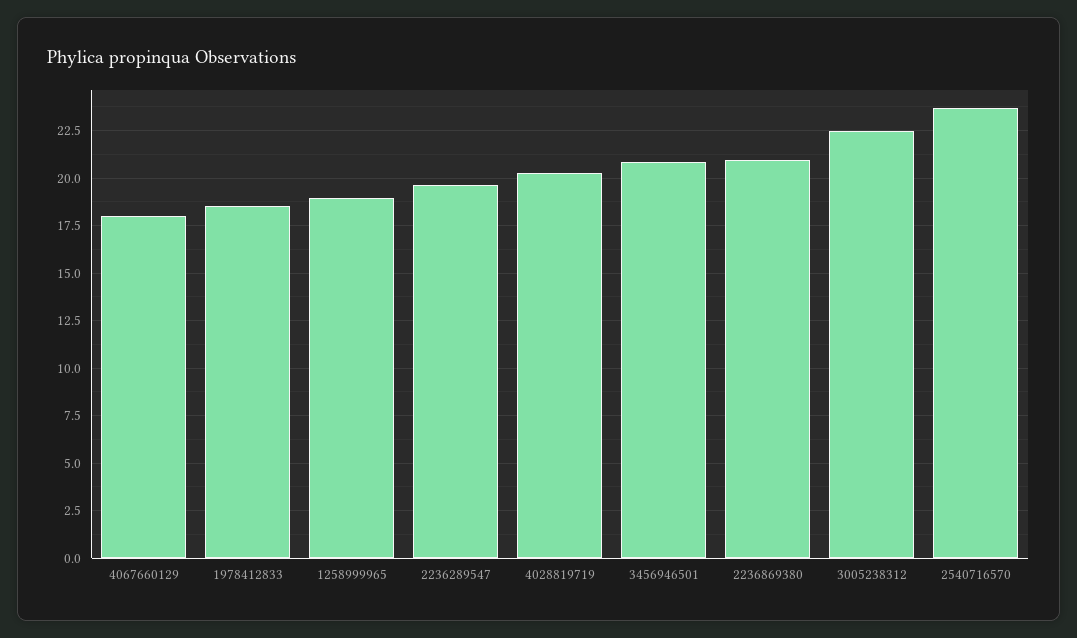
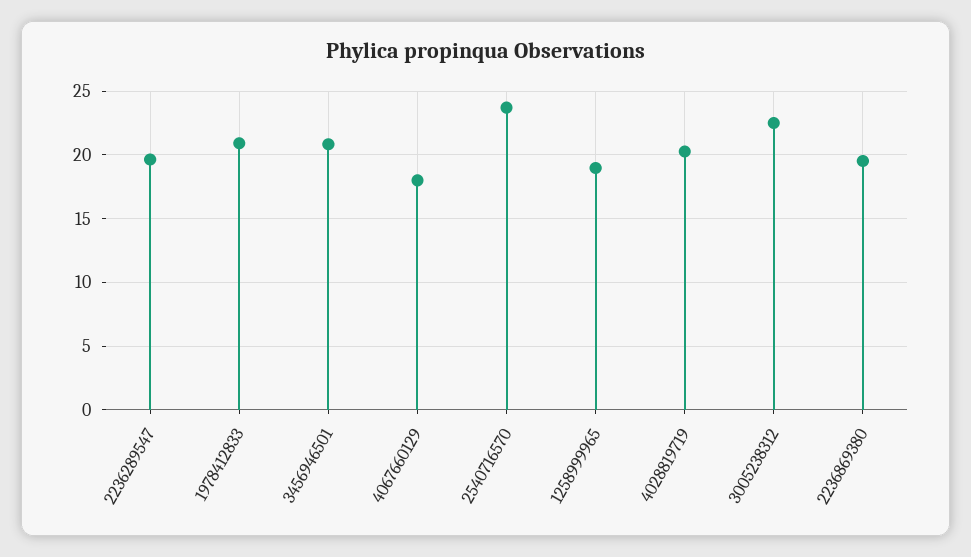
  {
    "4067660129": 18,
-   "1978412833": 18.5,
+   "1978412833": 21,
    "1258999965": 19,
    "2236289547": 19.5,
    "4028819719": 20.5,
    "3456946501": 21,
-   "2236869380": 21,
+   "2236869380": 19.5,
    "3005238312": 22.5,
    "2540716570": 23.5
  }

